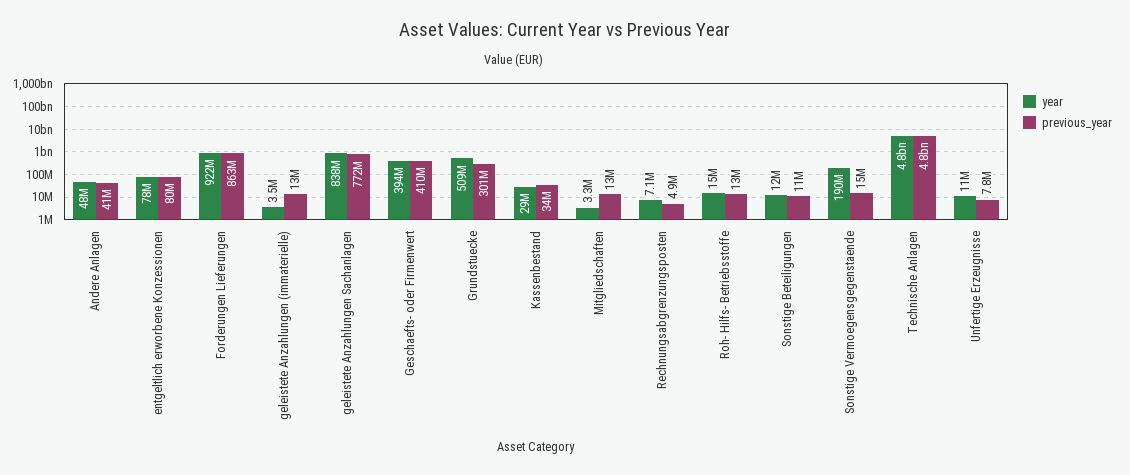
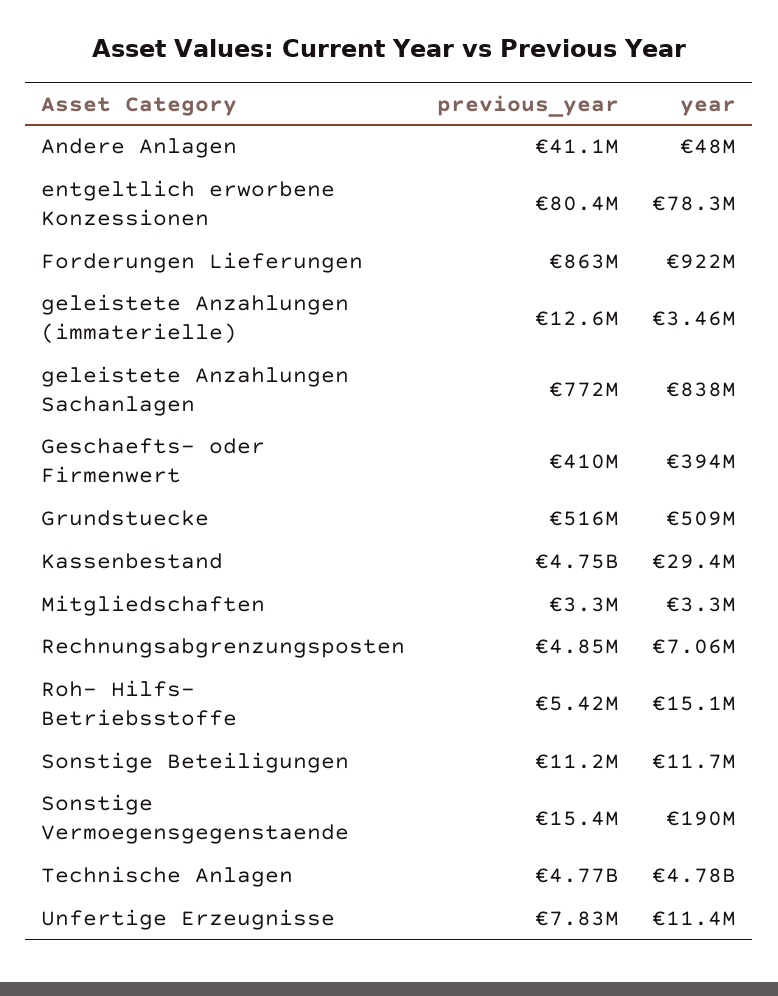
  {
    "year": {
      "Andere Anlagen": 48000000,
      "entgeltlich erworbene Konzessionen": 78300000,
      "Forderungen Lieferungen": 922000000,
      "geleistete Anzahlungen (immaterielle)": 3460000,
      "geleistete Anzahlungen Sachanlagen": 838000000,
      "Geschaefts- oder Firmenwert": 394000000,
      "Grundstuecke": 509000000,
      "Kassenbestand": 29400000,
      "Mitgliedschaften": 3300000,
      "Rechnungsabgrenzungsposten": 7060000,
      "Roh- Hilfs- Betriebsstoffe": 15100000,
      "Sonstige Beteiligungen": 11700000,
      "Sonstige Vermoegensgegenstaende": 190000000,
      "Technische Anlagen": 4780000000,
      "Unfertige Erzeugnisse": 11400000
    },
    "previous_year": {
      "Andere Anlagen": 41100000,
      "entgeltlich erworbene Konzessionen": 80400000,
      "Forderungen Lieferungen": 863000000,
      "geleistete Anzahlungen (immaterielle)": 12600000,
      "geleistete Anzahlungen Sachanlagen": 772000000,
      "Geschaefts- oder Firmenwert": 410000000,
-     "Grundstuecke": 301000000,
+     "Grundstuecke": 516000000,
-     "Kassenbestand": 34000000,
+     "Kassenbestand": 4750000000,
-     "Mitgliedschaften": 13000000,
+     "Mitgliedschaften": 3300000,
      "Rechnungsabgrenzungsposten": 4850000,
-     "Roh- Hilfs- Betriebsstoffe": 13000000,
+     "Roh- Hilfs- Betriebsstoffe": 5420000,
      "Sonstige Beteiligungen": 11200000,
      "Sonstige Vermoegensgegenstaende": 15400000,
      "Technische Anlagen": 4770000000,
      "Unfertige Erzeugnisse": 7830000
    }
  }

